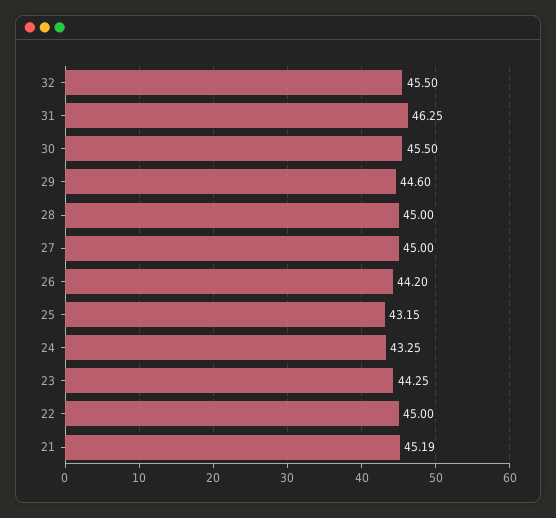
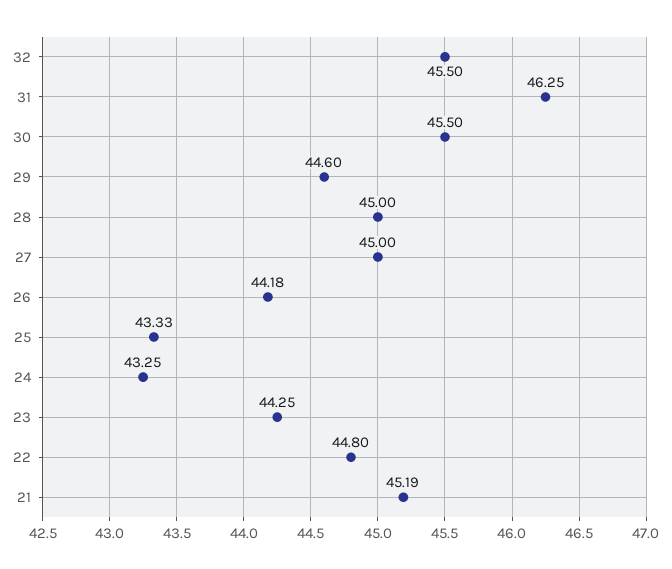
  {
    "32": 45.5,
    "31": 46.25,
    "30": 45.5,
    "29": 44.6,
    "28": 45,
    "27": 45,
-   "26": 44.2,
+   "26": 44.18,
-   "25": 43.15,
+   "25": 43.33,
    "24": 43.25,
    "23": 44.25,
-   "22": 45,
+   "22": 44.8,
    "21": 45.19
  }

